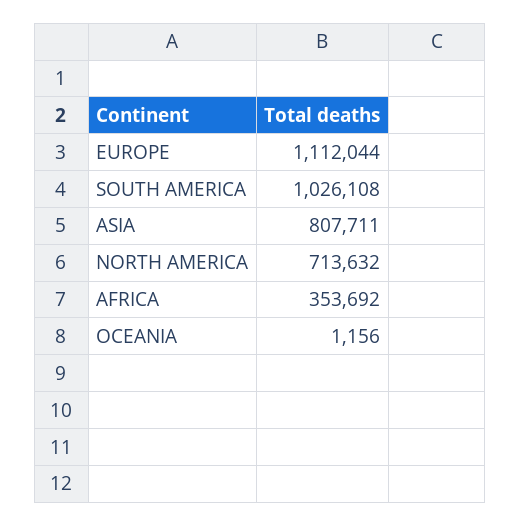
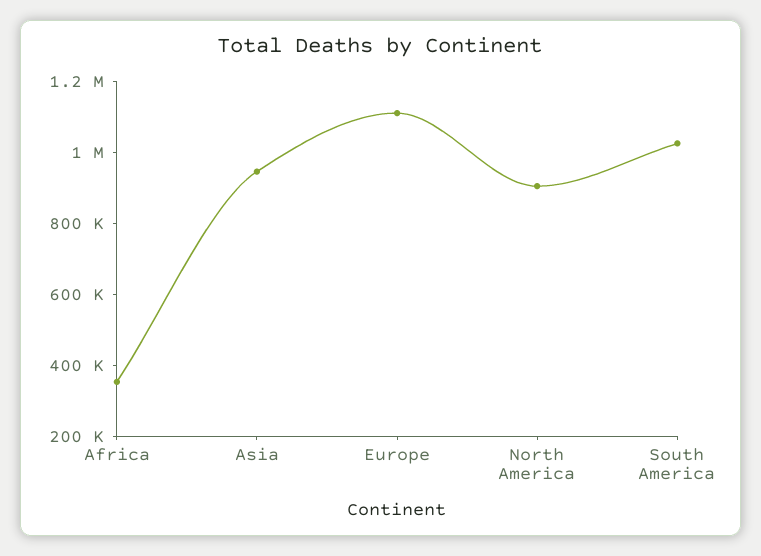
  {
    "EUROPE": 1112044,
    "SOUTH AMERICA": 1026108,
-   "ASIA": 807711,
+   "ASIA": 950000,
-   "NORTH AMERICA": 713632,
+   "NORTH AMERICA": 900000,
-   "AFRICA": 353692,
+   "AFRICA": 353692
-   "OCEANIA": 1156
  }

